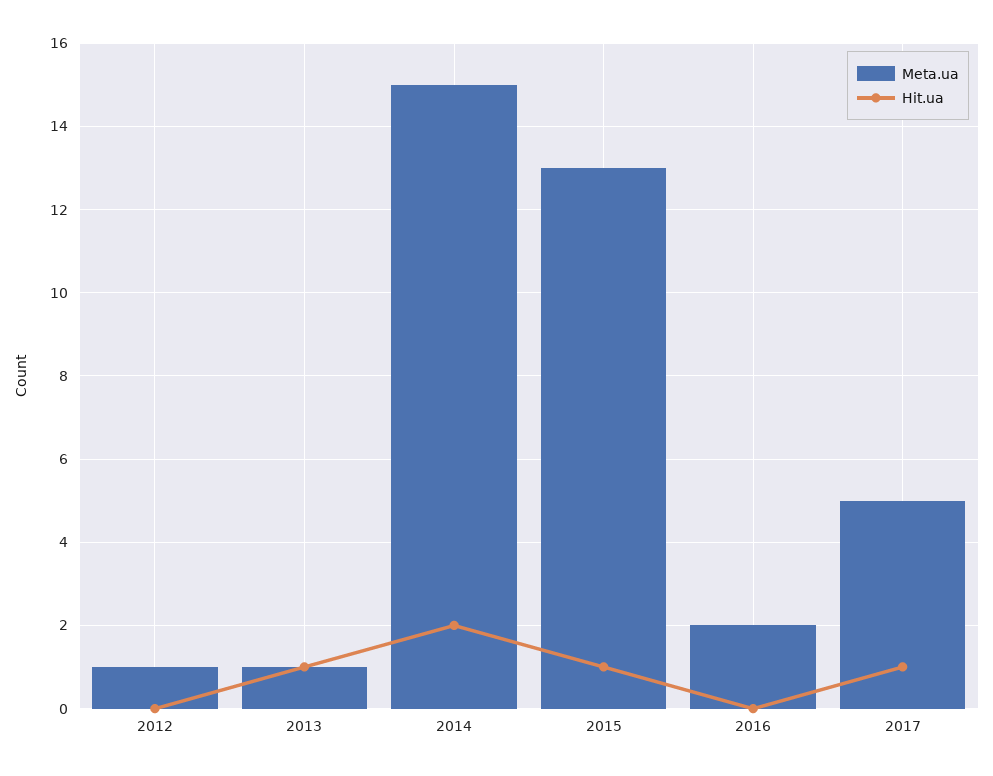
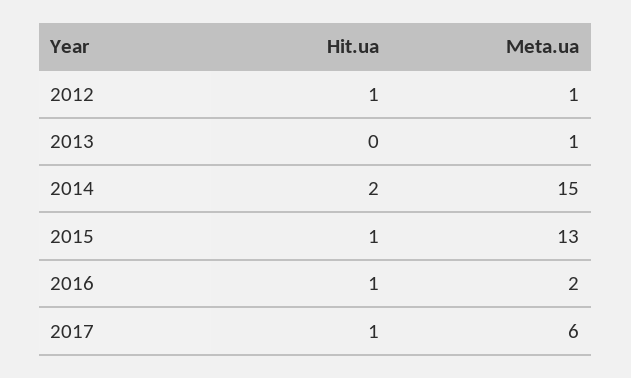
  {
    "Meta.ua": {
      "2012": 1,
      "2013": 1,
      "2014": 15,
      "2015": 13,
      "2016": 2,
-     "2017": 5
+     "2017": 6
    },
    "Hit.ua": {
-     "2012": 0,
+     "2012": 1,
-     "2013": 1,
+     "2013": 0,
      "2014": 2,
      "2015": 1,
-     "2016": 0,
+     "2016": 1,
      "2017": 1
    }
  }

